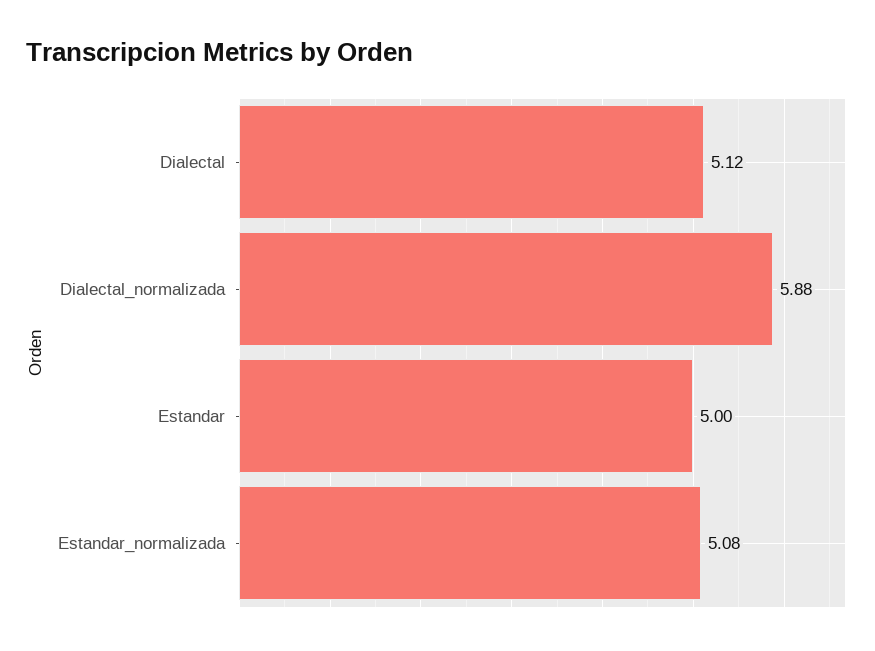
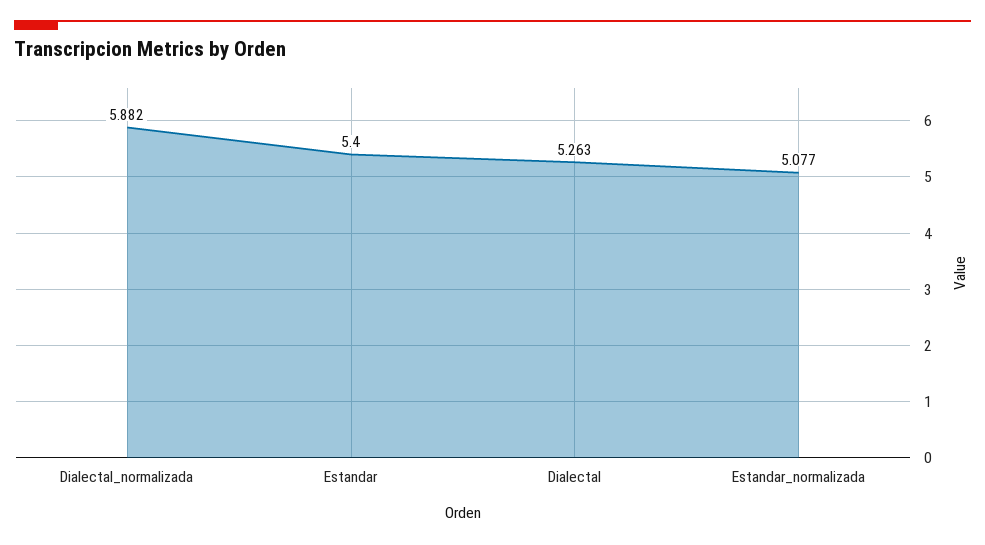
  {
-   "Dialectal": 5.12,
+   "Dialectal": 5.263,
    "Dialectal_normalizada": 5.882,
-   "Estandar": 5,
+   "Estandar": 5.4,
    "Estandar_normalizada": 5.077
  }

